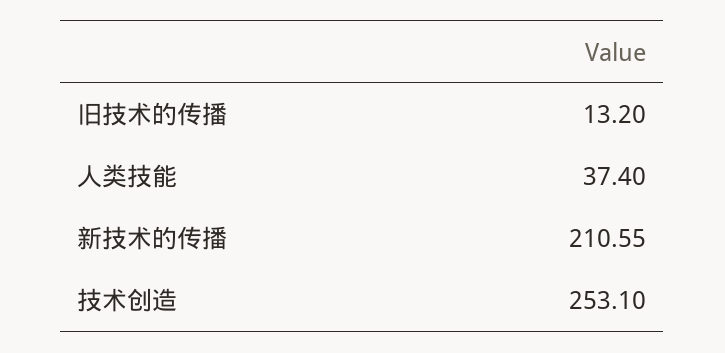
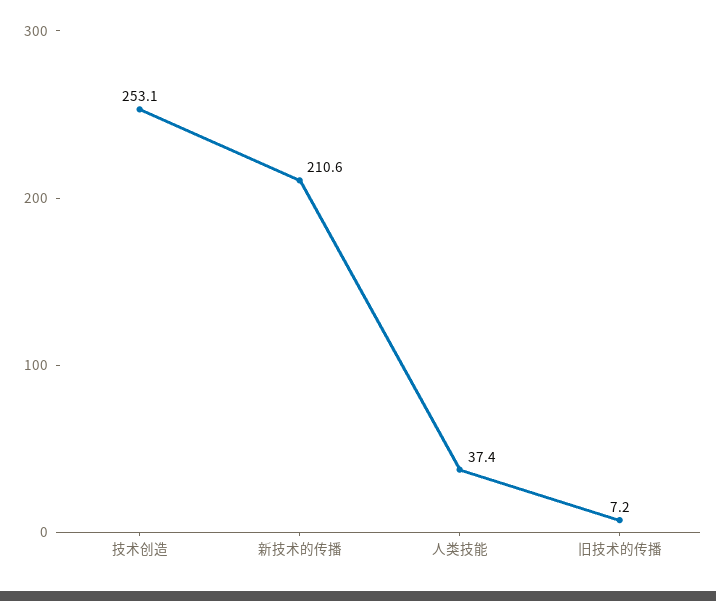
  {
-   "旧技术的传播": 13.2,
+   "旧技术的传播": 7.2,
    "人类技能": 37.4,
    "新技术的传播": 210.55,
    "技术创造": 253.1
  }

